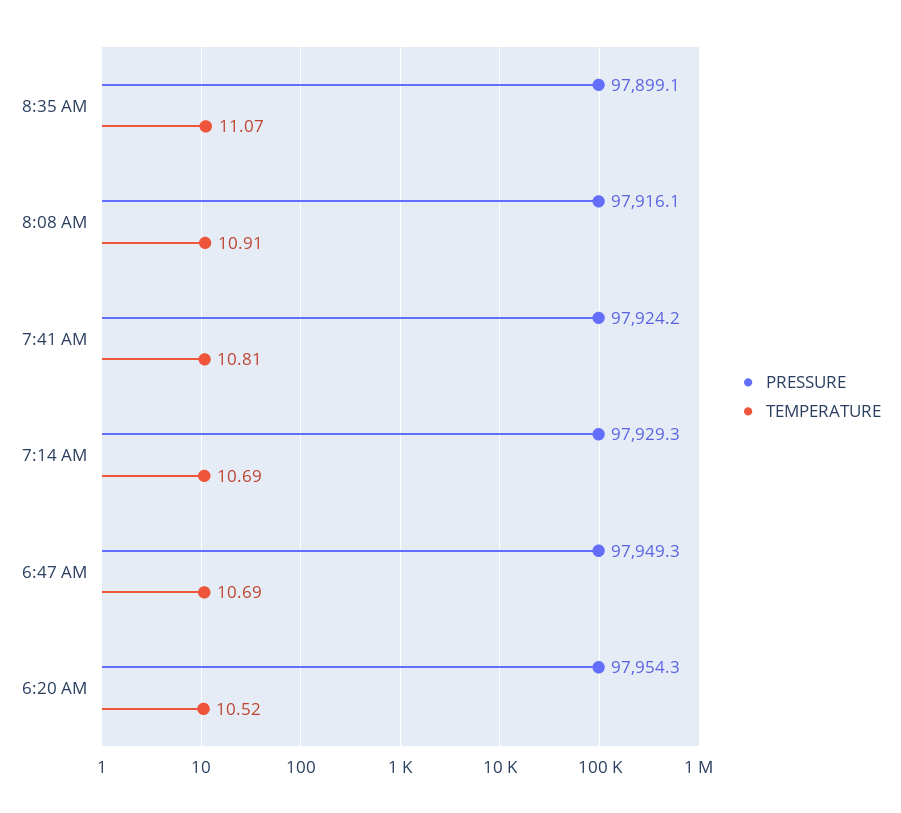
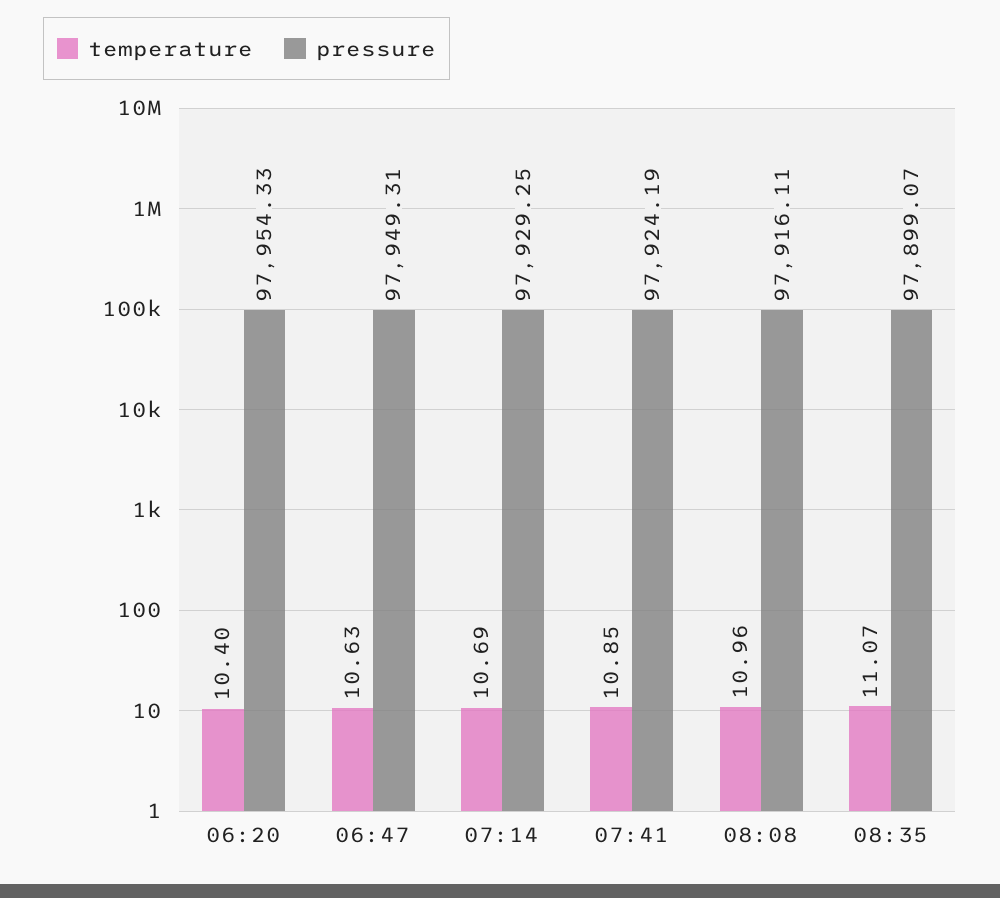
  {
    "PRESSURE": {
      "8:35 AM": 97899.07,
      "8:08 AM": 97916.11,
      "7:41 AM": 97924.19,
      "7:14 AM": 97929.25,
      "6:47 AM": 97949.31,
      "6:20 AM": 97954.33
    },
    "TEMPERATURE": {
      "8:35 AM": 11.07,
-     "8:08 AM": 10.91,
+     "8:08 AM": 10.96,
-     "7:41 AM": 10.81,
+     "7:41 AM": 10.85,
      "7:14 AM": 10.69,
-     "6:47 AM": 10.69,
+     "6:47 AM": 10.63,
-     "6:20 AM": 10.52
+     "6:20 AM": 10.4
    }
  }

